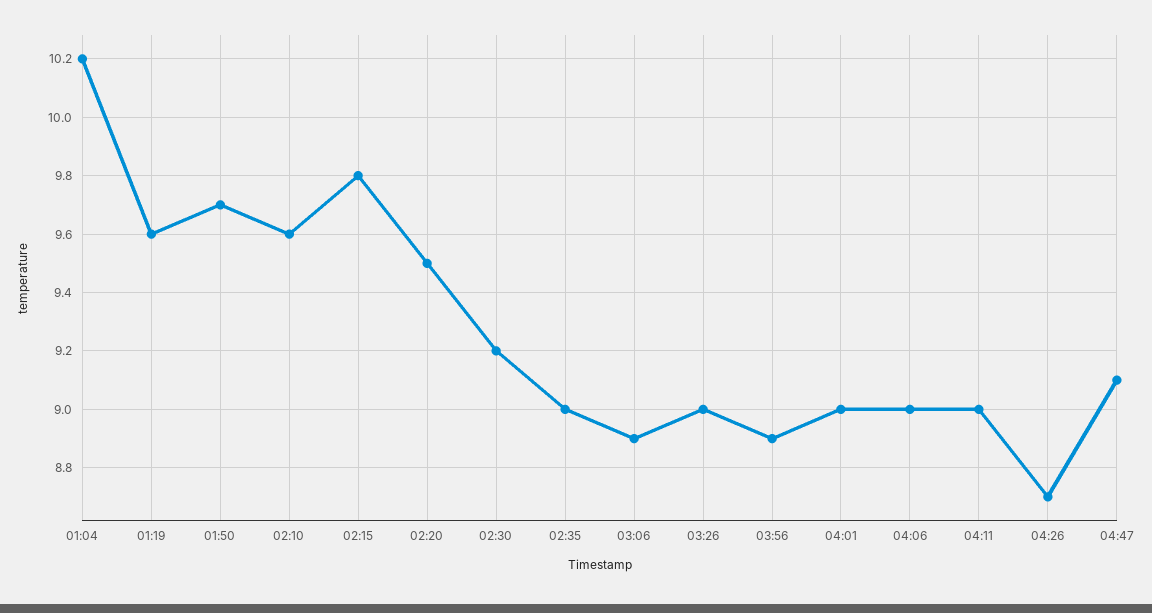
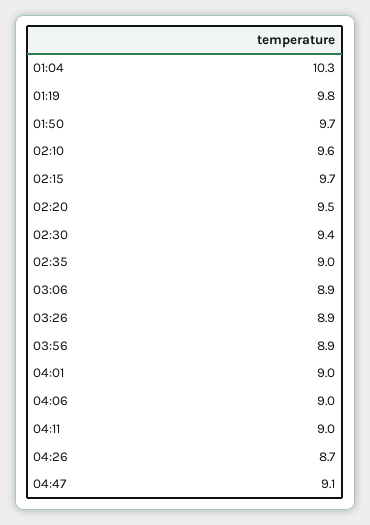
  {
-   "01:04": 10.2,
+   "01:04": 10.3,
-   "01:19": 9.6,
+   "01:19": 9.8,
    "01:50": 9.7,
    "02:10": 9.6,
-   "02:15": 9.8,
+   "02:15": 9.7,
    "02:20": 9.5,
-   "02:30": 9.2,
+   "02:30": 9.4,
    "02:35": 9,
    "03:06": 8.9,
-   "03:26": 9,
+   "03:26": 8.9,
    "03:56": 8.9,
    "04:01": 9,
    "04:06": 9,
    "04:11": 9,
    "04:26": 8.7,
    "04:47": 9.1
  }

